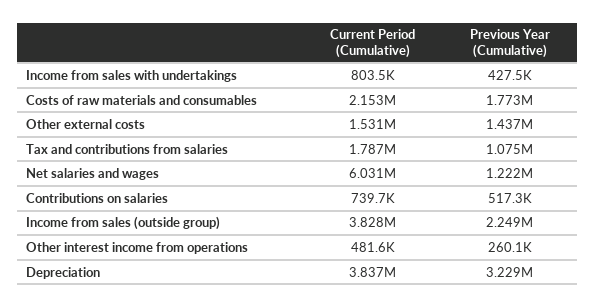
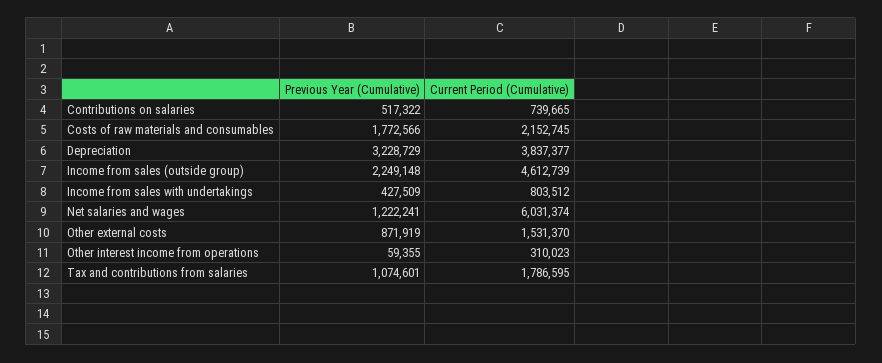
  {
    "Current Period (Cumulative)": {
      "Income from sales with undertakings": 803512,
      "Costs of raw materials and consumables": 2152745,
      "Other external costs": 1531370,
      "Tax and contributions from salaries": 1786595,
      "Net salaries and wages": 6031374,
      "Contributions on salaries": 739665,
-     "Income from sales (outside group)": 3828000,
+     "Income from sales (outside group)": 4612739,
-     "Other interest income from operations": 481600,
+     "Other interest income from operations": 310023,
      "Depreciation": 3837377
    },
    "Previous Year (Cumulative)": {
      "Income from sales with undertakings": 427509,
      "Costs of raw materials and consumables": 1772566,
-     "Other external costs": 1437000,
+     "Other external costs": 871919,
      "Tax and contributions from salaries": 1074601,
      "Net salaries and wages": 1222241,
      "Contributions on salaries": 517322,
      "Income from sales (outside group)": 2249148,
-     "Other interest income from operations": 260100,
+     "Other interest income from operations": 59355,
      "Depreciation": 3228729
    }
  }

